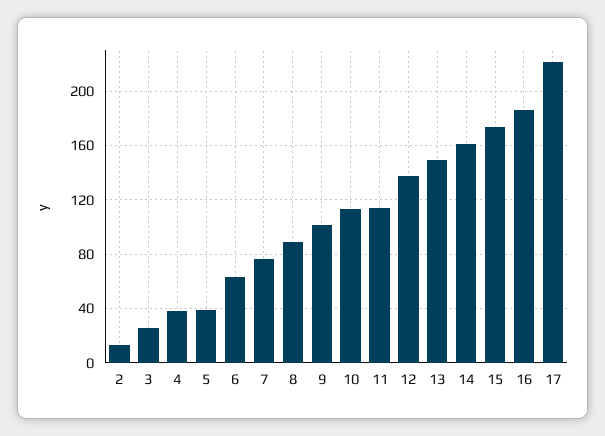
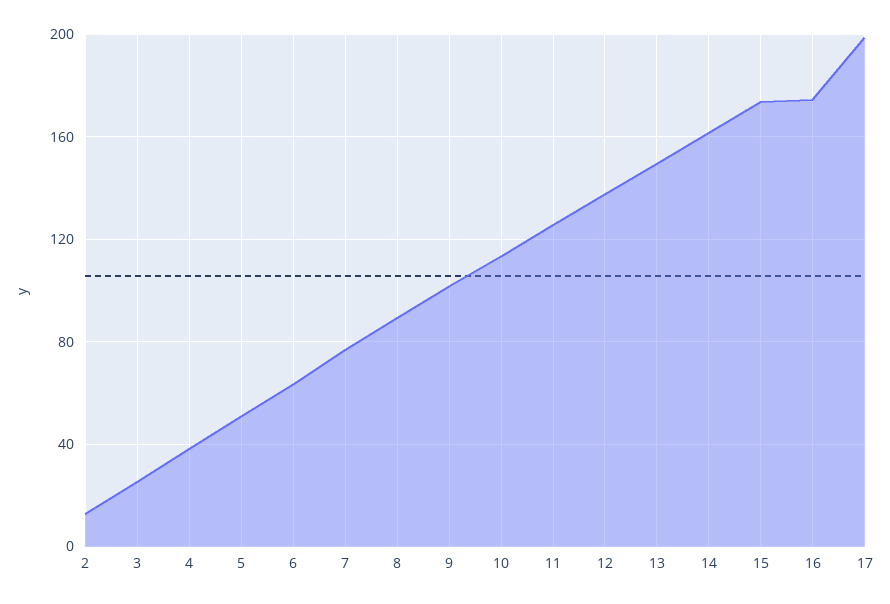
  {
    "2": 15,
    "3": 25,
    "4": 40,
-   "5": 40,
+   "5": 50,
    "6": 65,
    "7": 75,
    "8": 90,
    "9": 100,
    "10": 115,
-   "11": 115,
+   "11": 125,
    "12": 140,
    "13": 150,
    "14": 160,
    "15": 175,
-   "16": 185,
+   "16": 175,
-   "17": 220
+   "17": 200
  }

